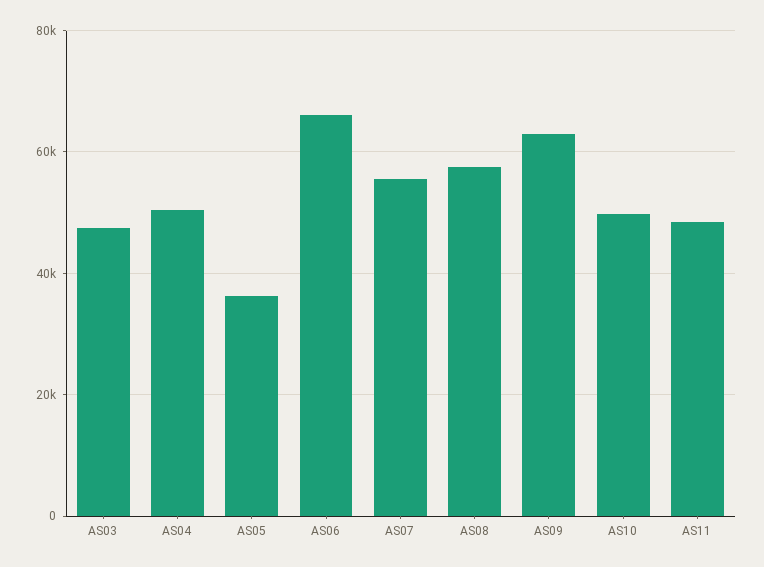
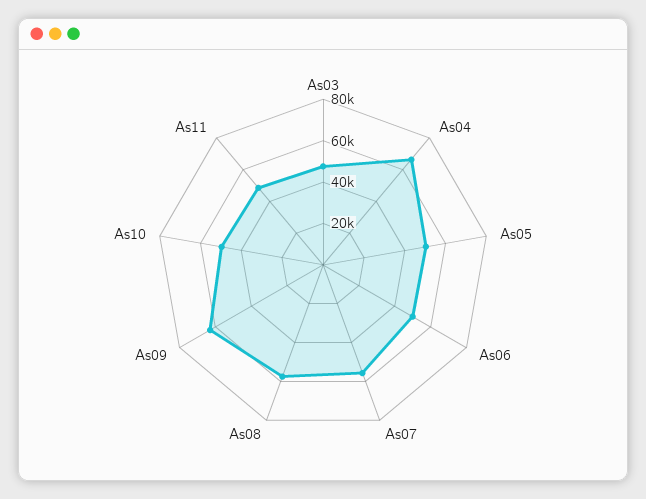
  {
    "AS03": 48000,
-   "AS04": 50000,
+   "AS04": 65000,
-   "AS05": 36000,
+   "AS05": 50000,
-   "AS06": 66000,
+   "AS06": 50000,
    "AS07": 56000,
    "AS08": 58000,
    "AS09": 64000,
    "AS10": 50000,
    "AS11": 48000
  }

